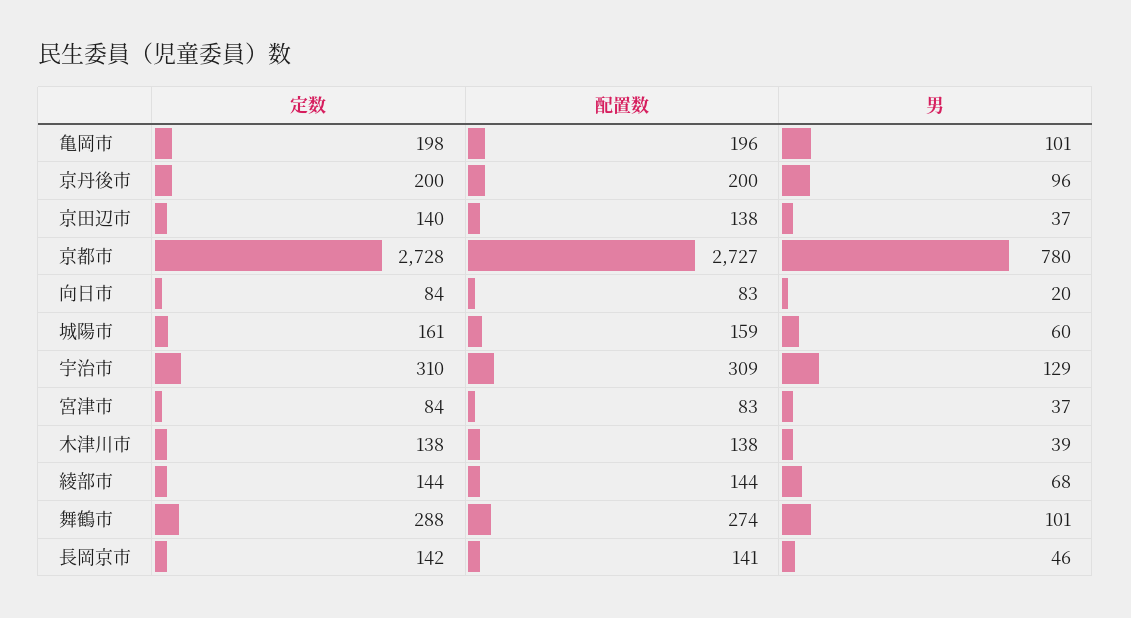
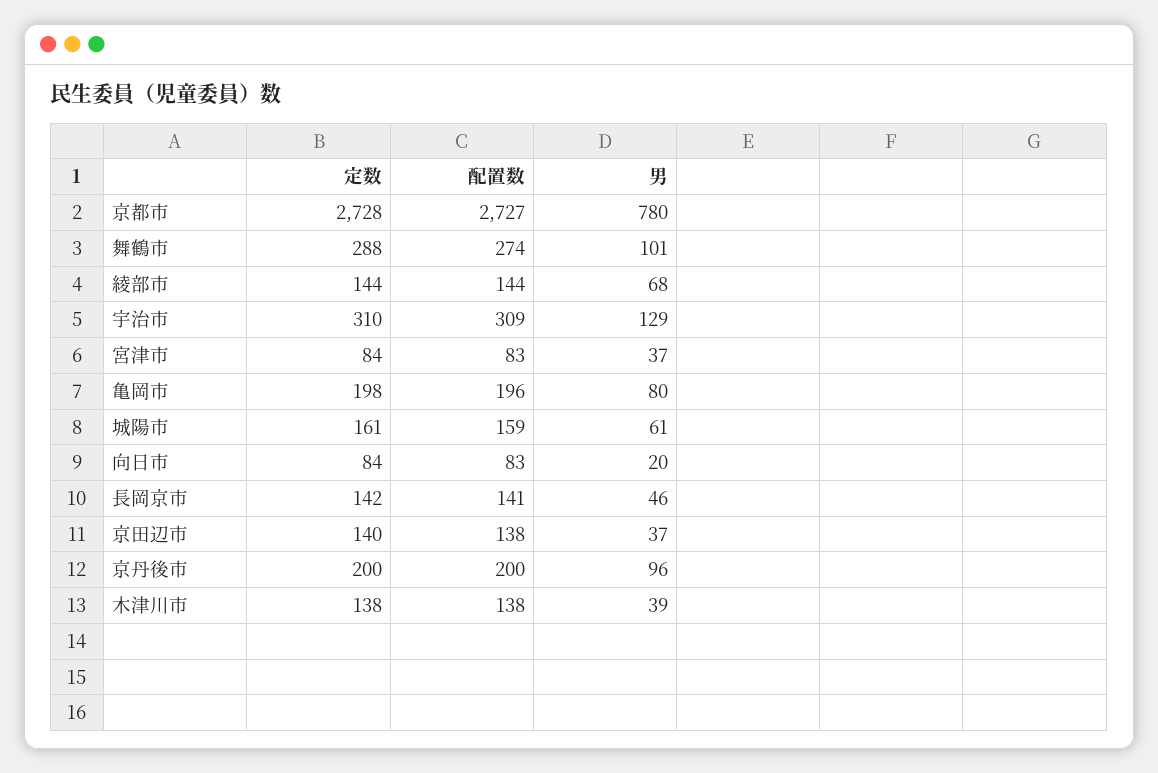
  {
    "定数": {
      "亀岡市": 198,
      "京丹後市": 200,
      "京田辺市": 140,
      "京都市": 2728,
      "向日市": 84,
      "城陽市": 161,
      "宇治市": 310,
      "宮津市": 84,
      "木津川市": 138,
      "綾部市": 144,
      "舞鶴市": 288,
      "長岡京市": 142
    },
    "配置数": {
      "亀岡市": 196,
      "京丹後市": 200,
      "京田辺市": 138,
      "京都市": 2727,
      "向日市": 83,
      "城陽市": 159,
      "宇治市": 309,
      "宮津市": 83,
      "木津川市": 138,
      "綾部市": 144,
      "舞鶴市": 274,
      "長岡京市": 141
    },
    "男": {
-     "亀岡市": 101,
+     "亀岡市": 80,
      "京丹後市": 96,
      "京田辺市": 37,
      "京都市": 780,
      "向日市": 20,
-     "城陽市": 60,
+     "城陽市": 61,
      "宇治市": 129,
      "宮津市": 37,
      "木津川市": 39,
      "綾部市": 68,
      "舞鶴市": 101,
      "長岡京市": 46
    }
  }

